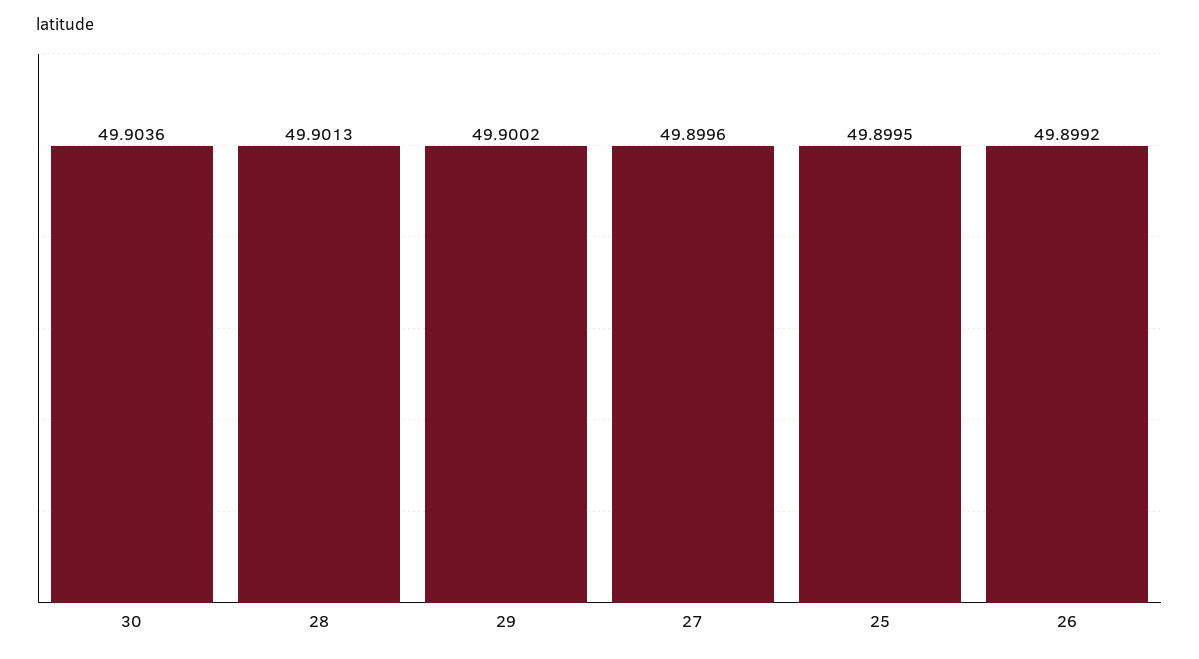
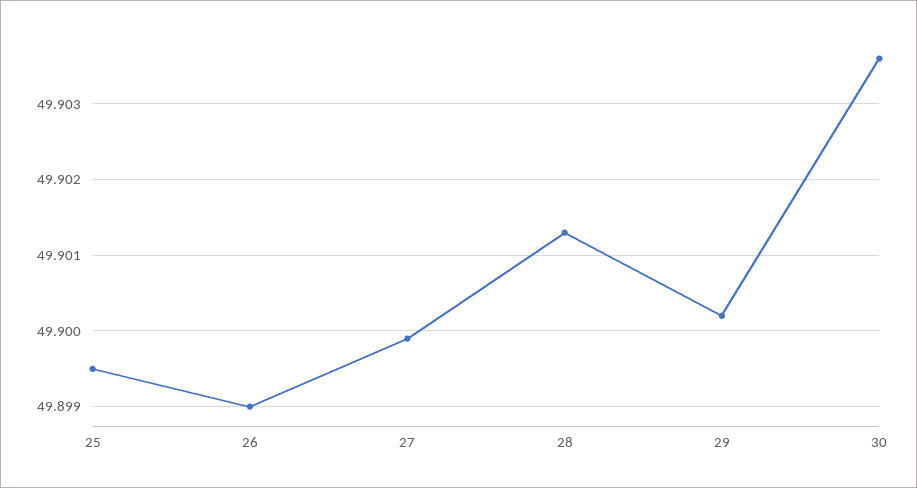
  {
    "30": 49.9036,
    "28": 49.9013,
    "29": 49.9002,
-   "27": 49.8996,
+   "27": 49.8999,
    "25": 49.8995,
-   "26": 49.8992
+   "26": 49.899
  }

